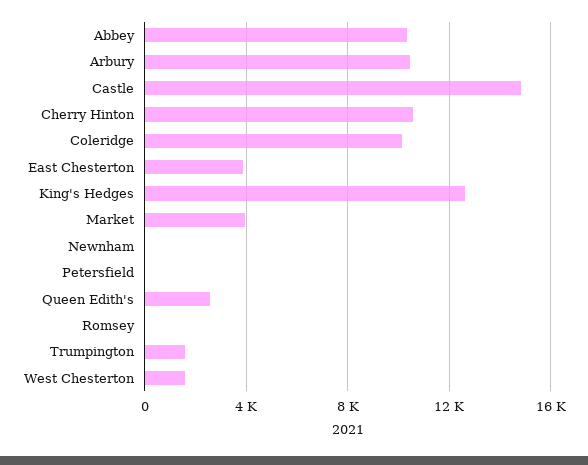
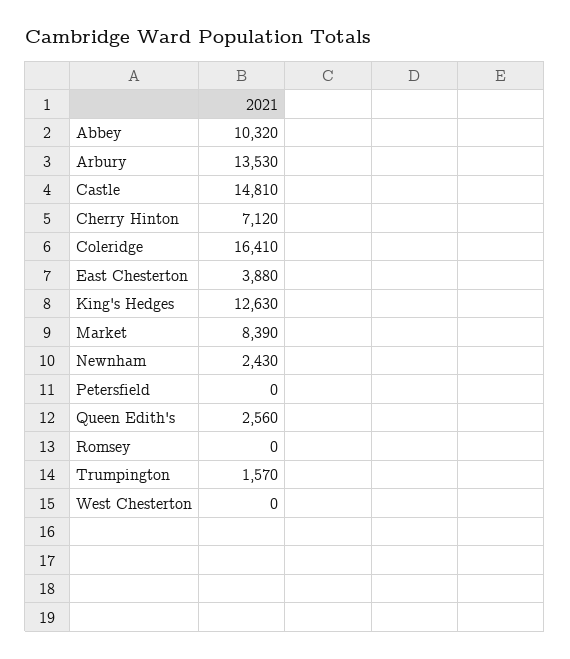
  {
    "Abbey": 10320,
-   "Arbury": 10500,
+   "Arbury": 13530,
    "Castle": 14810,
-   "Cherry Hinton": 10500,
+   "Cherry Hinton": 7120,
-   "Coleridge": 10000,
+   "Coleridge": 16410,
    "East Chesterton": 3880,
    "King's Hedges": 12630,
-   "Market": 4000,
+   "Market": 8390,
-   "Newnham": 0,
+   "Newnham": 2430,
    "Petersfield": 0,
    "Queen Edith's": 2560,
    "Romsey": 0,
    "Trumpington": 1570,
-   "West Chesterton": 1500
+   "West Chesterton": 0
  }

